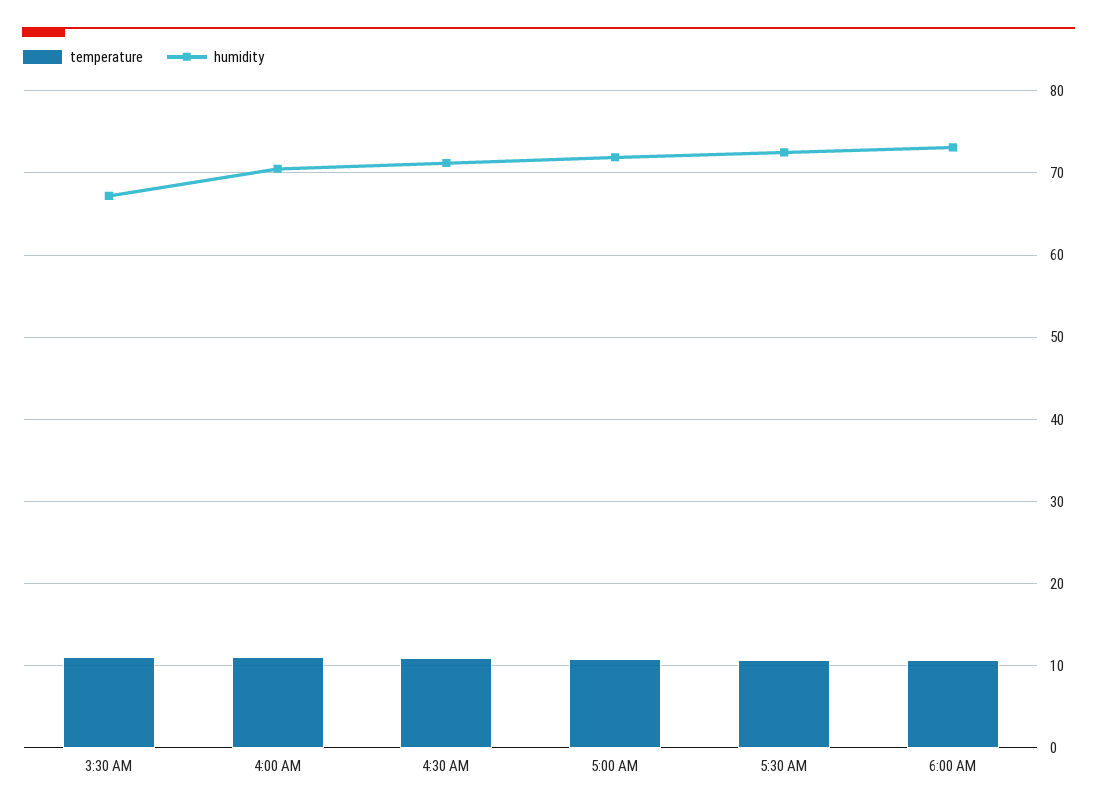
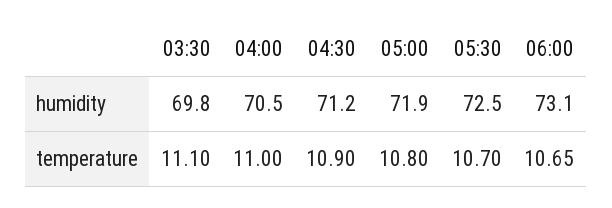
  {
    "temperature": {
      "3:30 AM": 11.1,
      "4:00 AM": 11,
      "4:30 AM": 10.9,
      "5:00 AM": 10.8,
      "5:30 AM": 10.7,
      "6:00 AM": 10.65
    },
    "humidity": {
-     "3:30 AM": 67,
+     "3:30 AM": 69.8,
      "4:00 AM": 70.5,
      "4:30 AM": 71.2,
      "5:00 AM": 71.9,
      "5:30 AM": 72.5,
      "6:00 AM": 73.1
    }
  }

